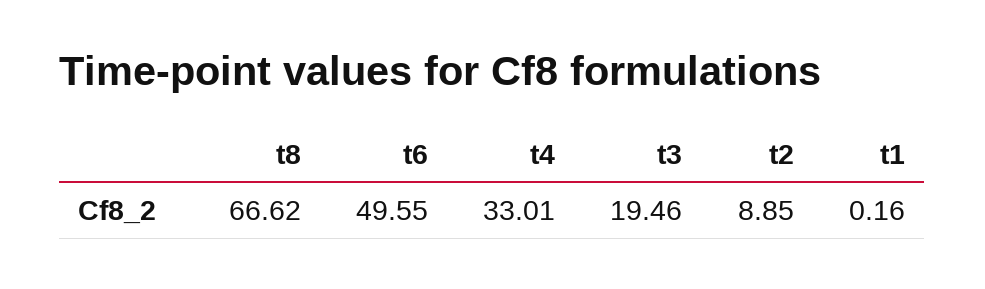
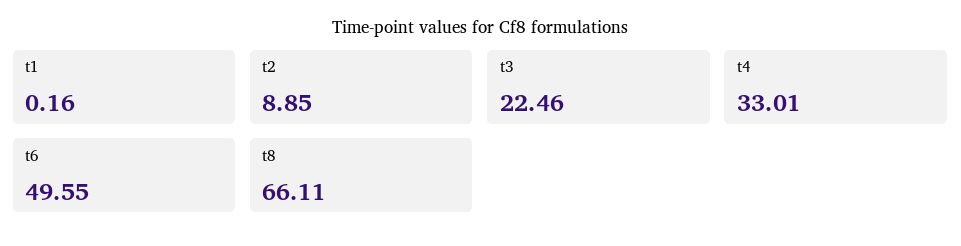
  {
-   "t8": 66.62,
+   "t8": 66.11,
    "t6": 49.55,
    "t4": 33.01,
-   "t3": 19.46,
+   "t3": 22.46,
    "t2": 8.85,
    "t1": 0.16
  }

